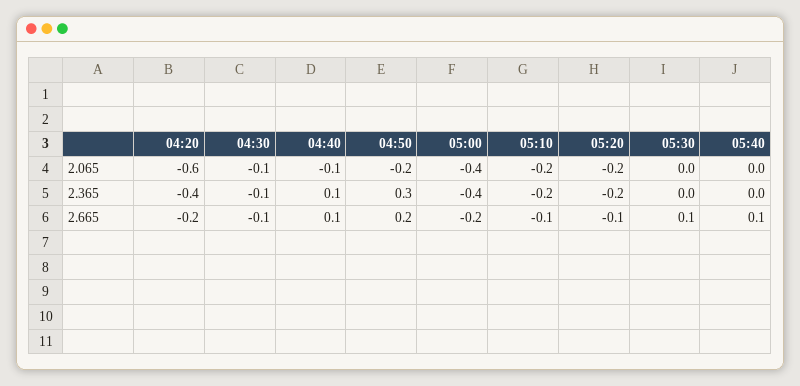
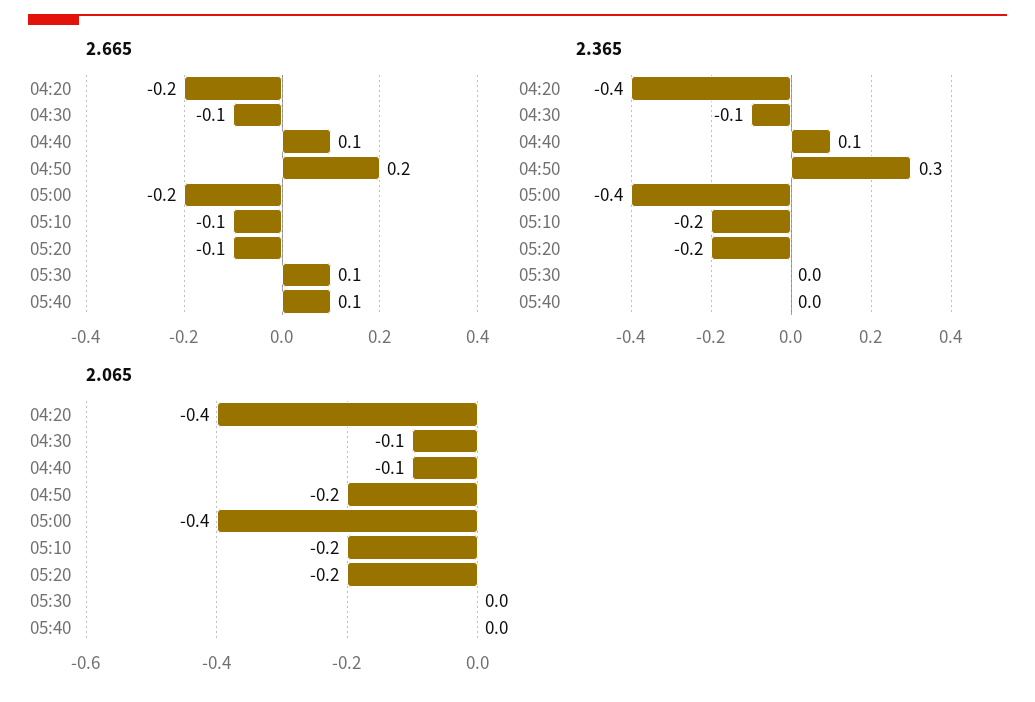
  {
    "2.065": {
-     "04:20": -0.6,
+     "04:20": -0.4,
      "04:30": -0.1,
      "04:40": -0.1,
      "04:50": -0.2,
      "05:00": -0.4,
      "05:10": -0.2,
      "05:20": -0.2,
      "05:30": 0,
      "05:40": 0
    },
    "2.365": {
      "04:20": -0.4,
      "04:30": -0.1,
      "04:40": 0.1,
      "04:50": 0.3,
      "05:00": -0.4,
      "05:10": -0.2,
      "05:20": -0.2,
      "05:30": 0,
      "05:40": 0
    },
    "2.665": {
      "04:20": -0.2,
      "04:30": -0.1,
      "04:40": 0.1,
      "04:50": 0.2,
      "05:00": -0.2,
      "05:10": -0.1,
      "05:20": -0.1,
      "05:30": 0.1,
      "05:40": 0.1
    }
  }

